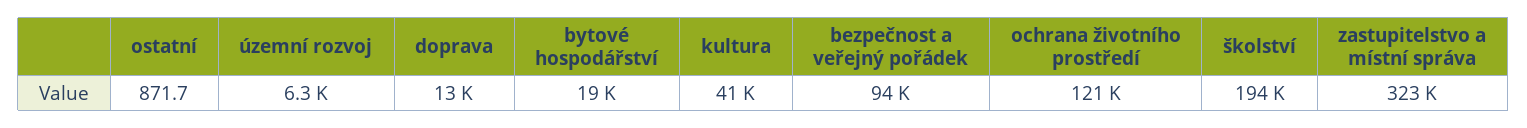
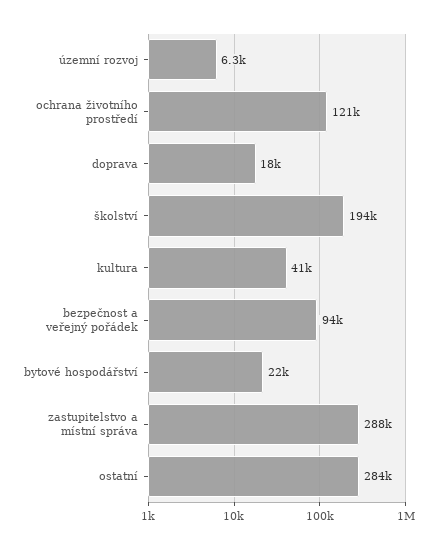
  {
-   "ostatní": 871.7,
+   "ostatní": 284000,
    "územní rozvoj": 6300,
-   "doprava": 13000,
+   "doprava": 18000,
-   "bytové hospodářství": 19000,
+   "bytové hospodářství": 22000,
    "kultura": 41000,
    "bezpečnost a veřejný pořádek": 94000,
    "ochrana životního prostředí": 121000,
    "školství": 194000,
-   "zastupitelstvo a místní správa": 323000
+   "zastupitelstvo a místní správa": 288000
  }

